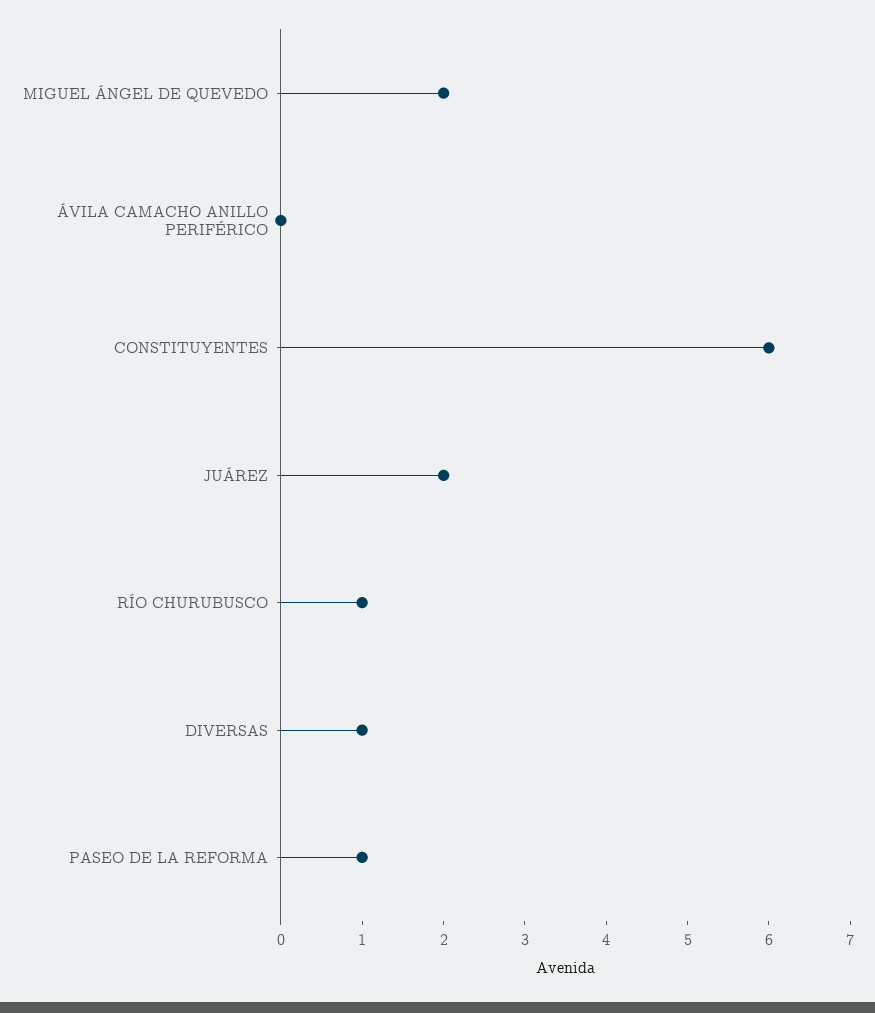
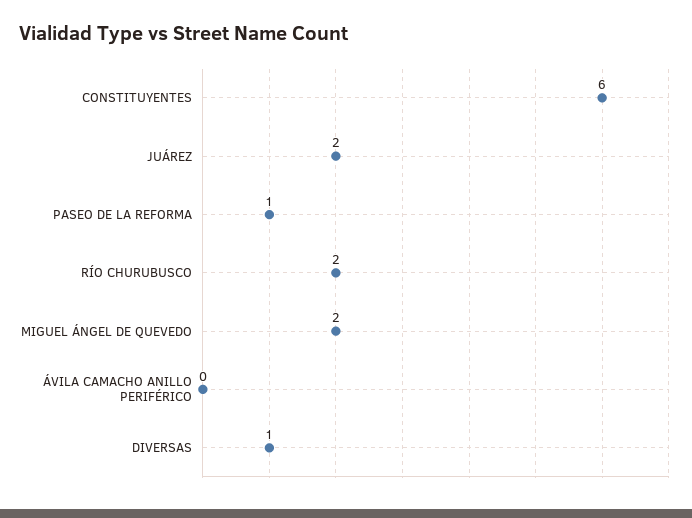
  {
    "MIGUEL ÁNGEL DE QUEVEDO": 2,
    "ÁVILA CAMACHO ANILLO PERIFÉRICO": 0,
    "CONSTITUYENTES": 6,
    "JUÁREZ": 2,
-   "RÍO CHURUBUSCO": 1,
+   "RÍO CHURUBUSCO": 2,
    "DIVERSAS": 1,
    "PASEO DE LA REFORMA": 1
  }

